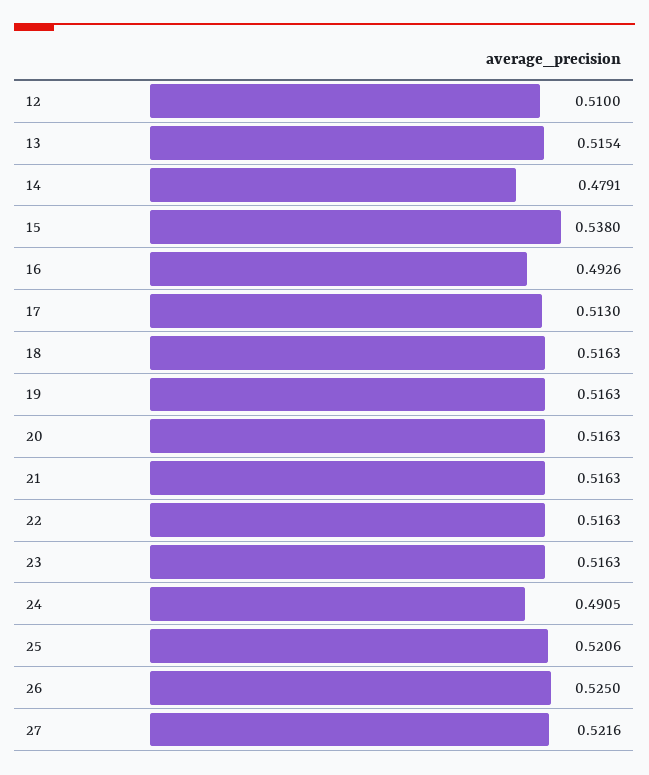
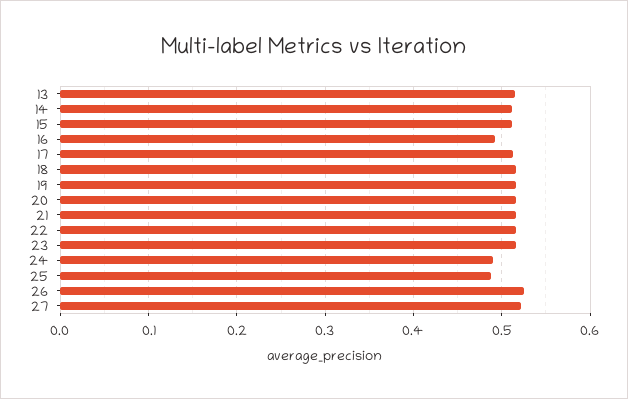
  {
-   "12": 0.51,
    "13": 0.5154,
-   "14": 0.4791,
+   "14": 0.51,
-   "15": 0.538,
+   "15": 0.51,
    "16": 0.4926,
    "17": 0.513,
    "18": 0.5163,
    "19": 0.5163,
    "20": 0.5163,
    "21": 0.5163,
    "22": 0.5163,
    "23": 0.5163,
    "24": 0.4905,
-   "25": 0.5206,
+   "25": 0.49,
    "26": 0.525,
    "27": 0.5216
  }

